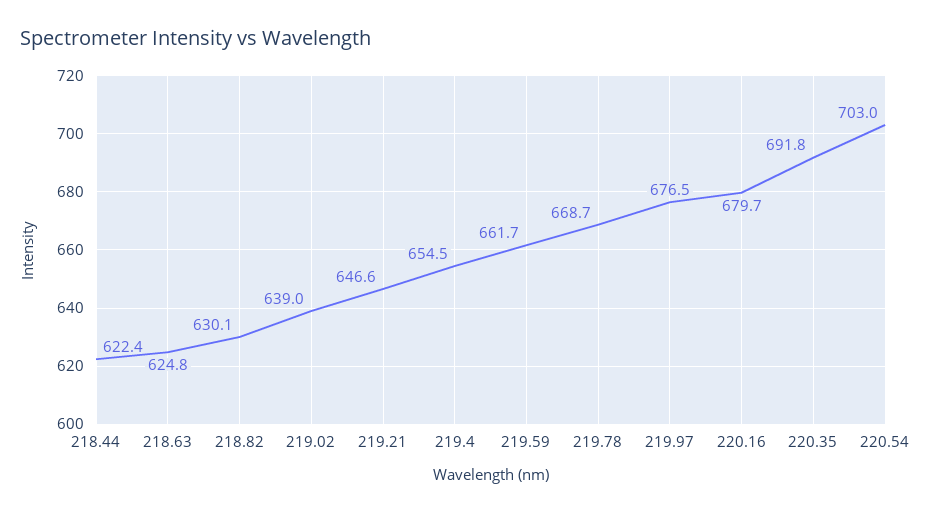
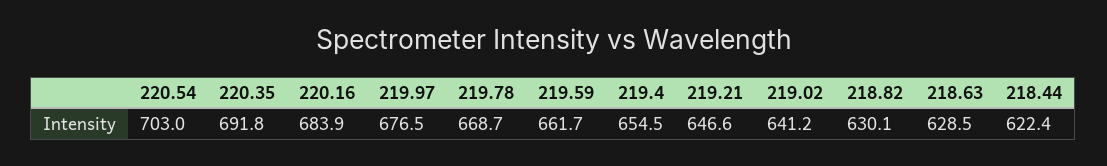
  {
    "218.44": 622.4,
-   "218.63": 624.8,
+   "218.63": 628.5,
    "218.82": 630.1,
-   "219.02": 639,
+   "219.02": 641.2,
    "219.21": 646.6,
    "219.4": 654.5,
    "219.59": 661.7,
    "219.78": 668.7,
    "219.97": 676.5,
-   "220.16": 679.7,
+   "220.16": 683.9,
    "220.35": 691.8,
    "220.54": 703
  }

